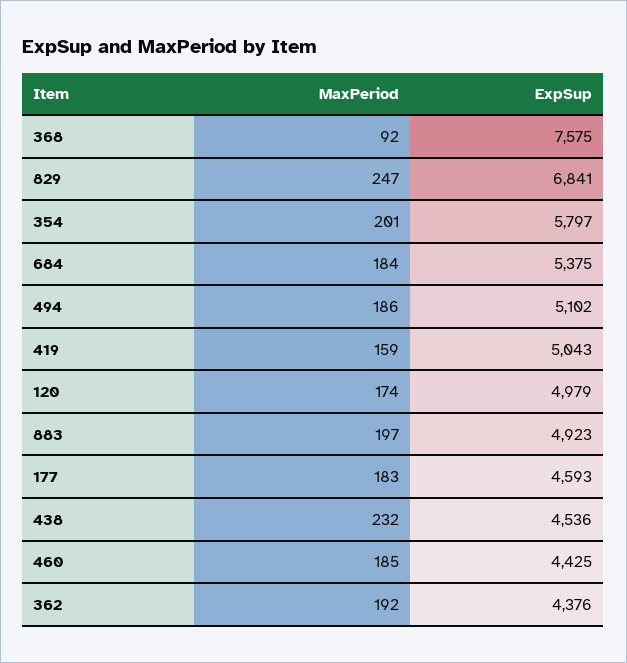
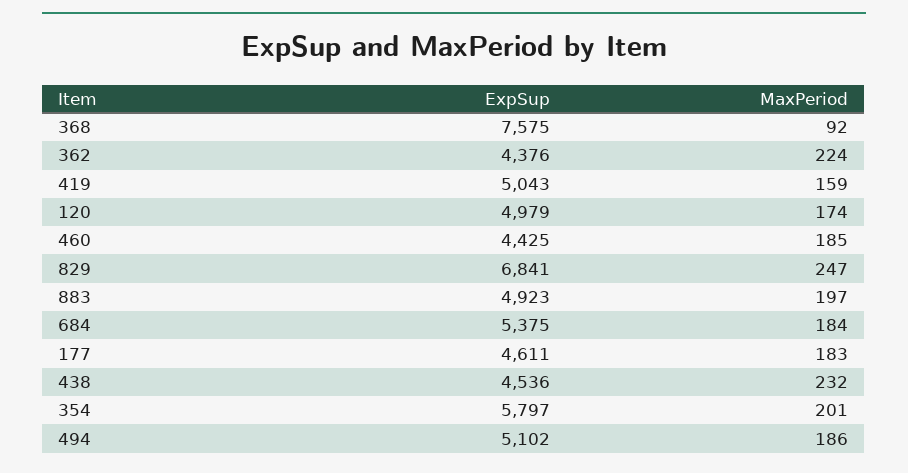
  {
    "MaxPeriod": {
      "368": 92,
      "829": 247,
      "354": 201,
      "684": 184,
      "494": 186,
      "419": 159,
      "120": 174,
      "883": 197,
      "177": 183,
      "438": 232,
      "460": 185,
-     "362": 192
+     "362": 224
    },
    "ExpSup": {
      "368": 7575,
      "829": 6841,
      "354": 5797,
      "684": 5375,
      "494": 5102,
      "419": 5043,
      "120": 4979,
      "883": 4923,
-     "177": 4593,
+     "177": 4611,
      "438": 4536,
      "460": 4425,
      "362": 4376
    }
  }

